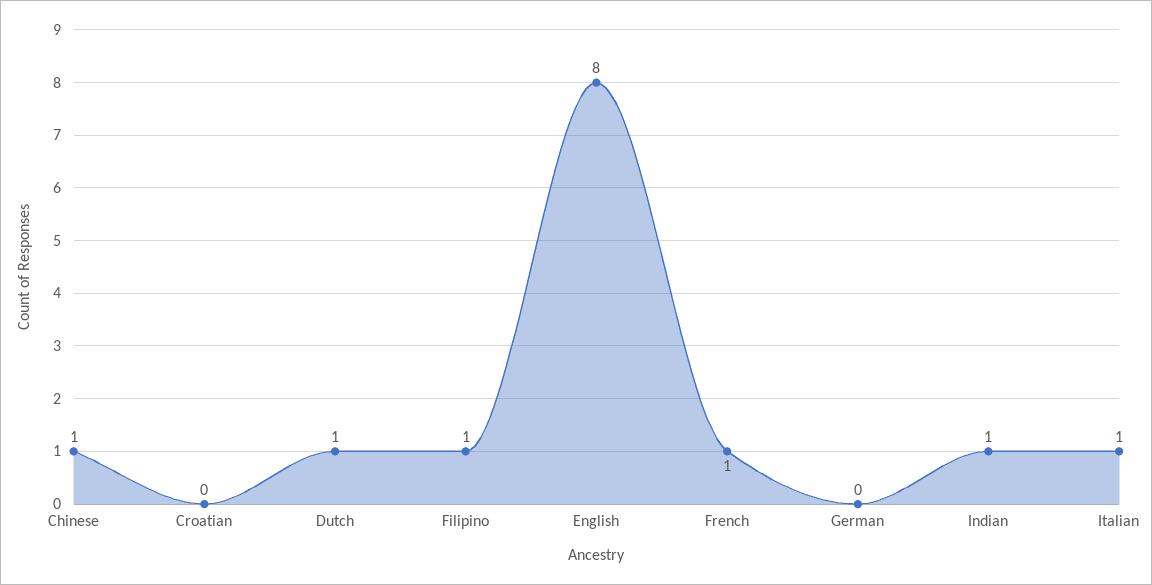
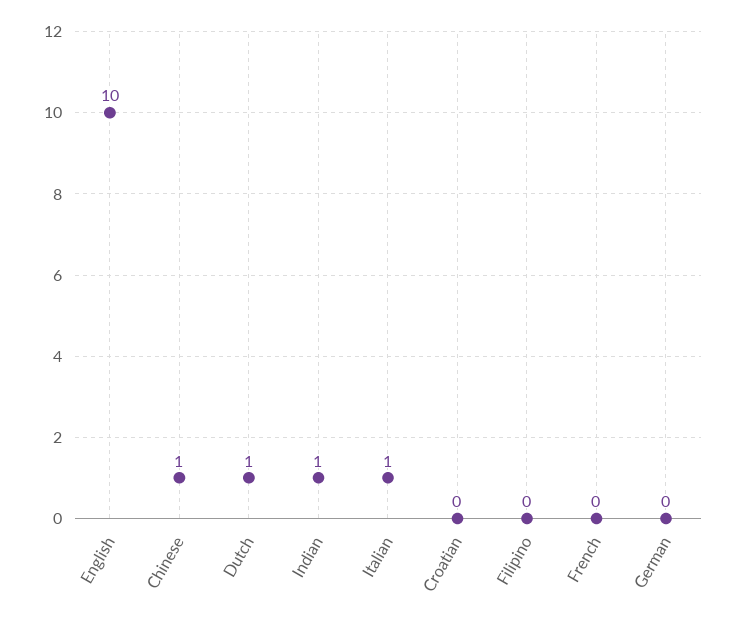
  {
    "Chinese": 1,
    "Croatian": 0,
    "Dutch": 1,
-   "Filipino": 1,
+   "Filipino": 0,
-   "English": 8,
+   "English": 10,
-   "French": 1,
+   "French": 0,
    "German": 0,
    "Indian": 1,
    "Italian": 1
  }

